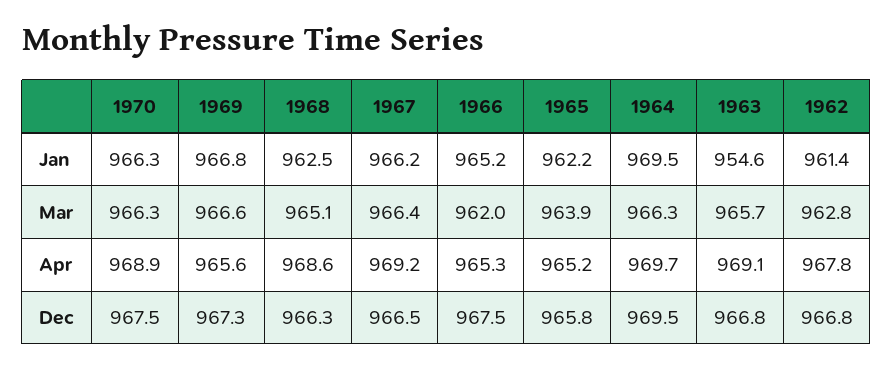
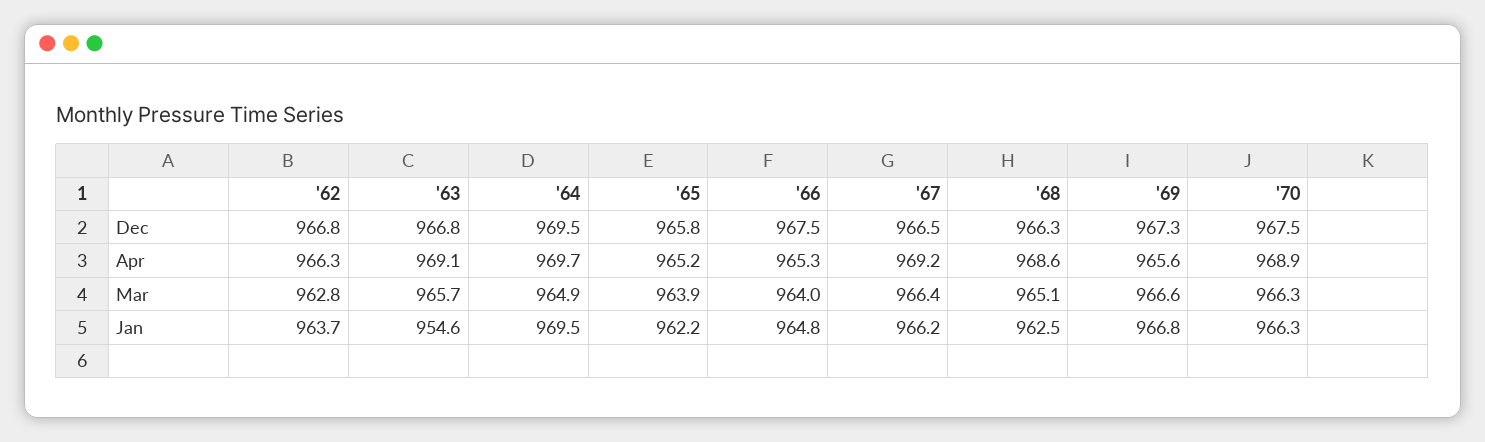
  {
    "1970": {
      "Jan": 966.3,
      "Mar": 966.3,
      "Apr": 968.9,
      "Dec": 967.5
    },
    "1969": {
      "Jan": 966.8,
      "Mar": 966.6,
      "Apr": 965.6,
      "Dec": 967.3
    },
    "1968": {
      "Jan": 962.5,
      "Mar": 965.1,
      "Apr": 968.6,
      "Dec": 966.3
    },
    "1967": {
      "Jan": 966.2,
      "Mar": 966.4,
      "Apr": 969.2,
      "Dec": 966.5
    },
    "1966": {
-     "Jan": 965.2,
+     "Jan": 964.8,
-     "Mar": 962,
+     "Mar": 964,
      "Apr": 965.3,
      "Dec": 967.5
    },
    "1965": {
      "Jan": 962.2,
      "Mar": 963.9,
      "Apr": 965.2,
      "Dec": 965.8
    },
    "1964": {
      "Jan": 969.5,
-     "Mar": 966.3,
+     "Mar": 964.9,
      "Apr": 969.7,
      "Dec": 969.5
    },
    "1963": {
      "Jan": 954.6,
      "Mar": 965.7,
      "Apr": 969.1,
      "Dec": 966.8
    },
    "1962": {
-     "Jan": 961.4,
+     "Jan": 963.7,
      "Mar": 962.8,
-     "Apr": 967.8,
+     "Apr": 966.3,
      "Dec": 966.8
    }
  }

